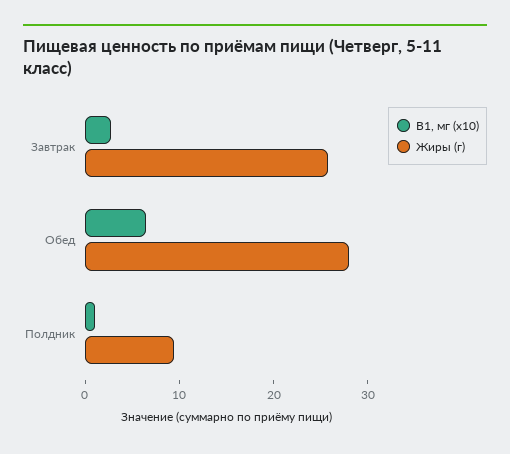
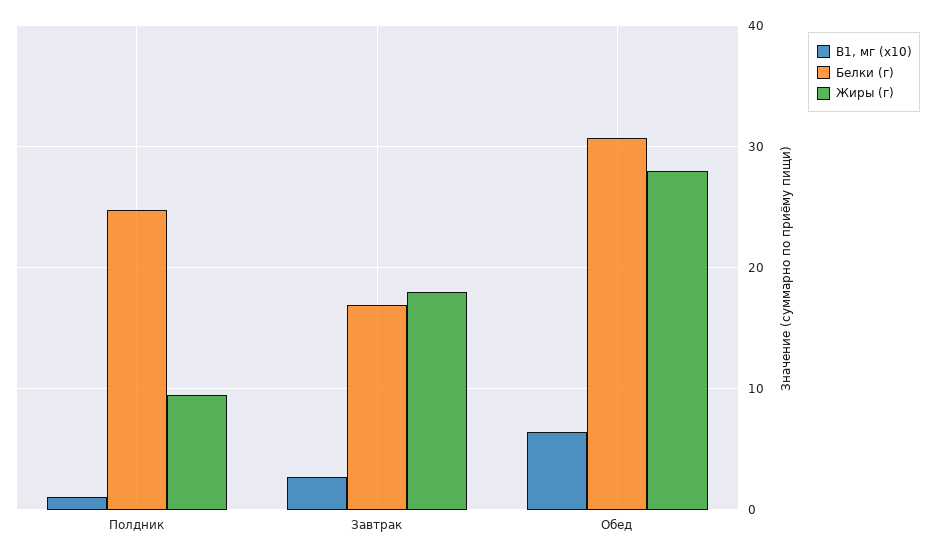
  {
    "В1, мг (x10)": {
      "Завтрак": 3,
      "Обед": 6,
      "Полдник": 1
    },
    "Жиры (г)": {
-     "Завтрак": 26,
+     "Завтрак": 18,
      "Обед": 28,
      "Полдник": 9
-   }
+   },
+   "Белки (г)": {
+     "Полдник": 25,
+     "Завтрак": 17,
+     "Обед": 31
+   }
  }

